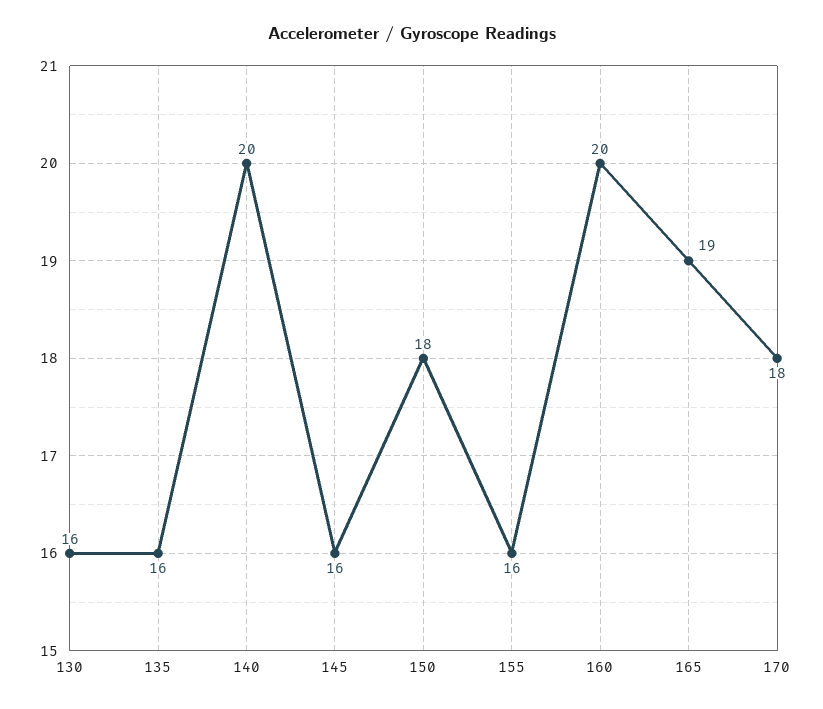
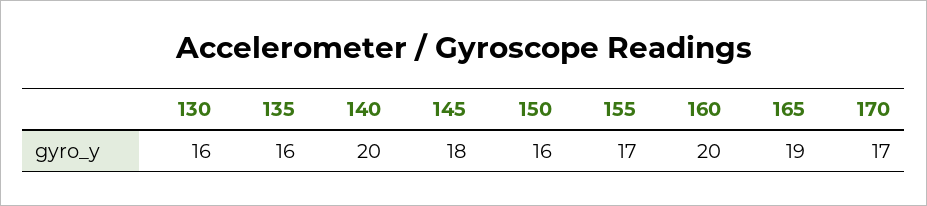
  {
    "130": 16,
    "135": 16,
    "140": 20,
-   "145": 16,
+   "145": 18,
-   "150": 18,
+   "150": 16,
-   "155": 16,
+   "155": 17,
    "160": 20,
    "165": 19,
-   "170": 18
+   "170": 17
  }

